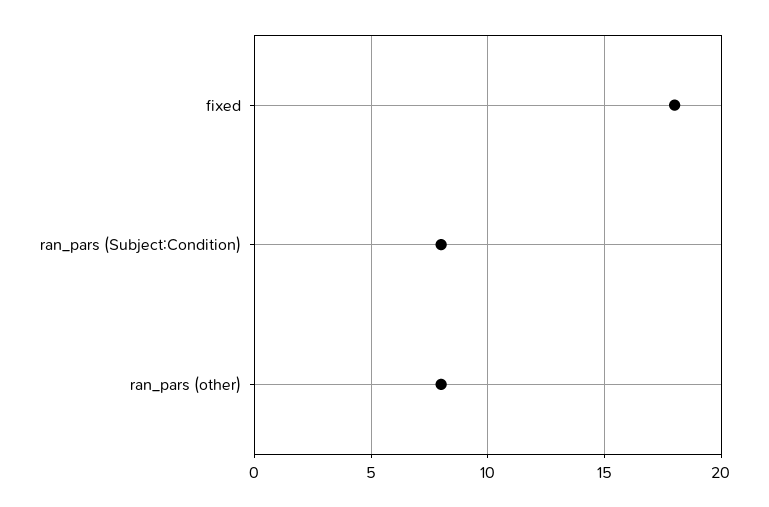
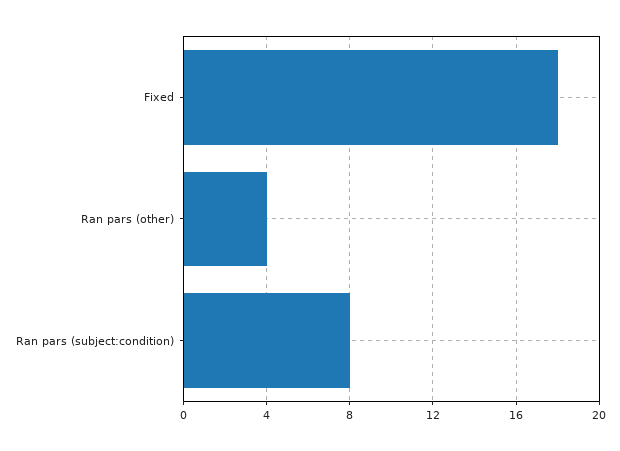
  {
    "fixed": 18,
    "ran_pars (Subject:Condition)": 8,
-   "ran_pars (other)": 8
+   "ran_pars (other)": 4
  }

